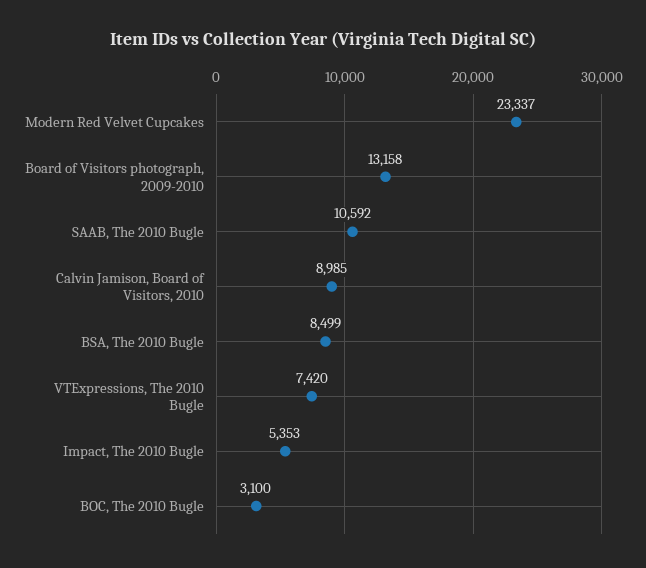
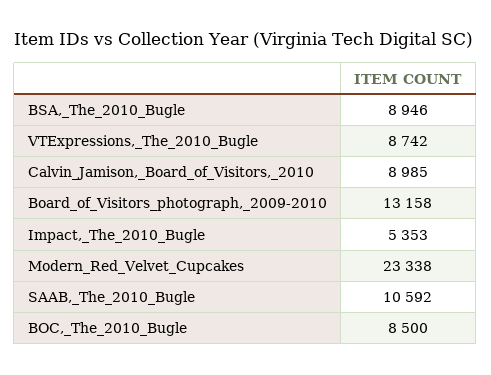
  {
-   "Modern Red Velvet Cupcakes": 23337,
+   "Modern Red Velvet Cupcakes": 23338,
    "Board of Visitors photograph, 2009-2010": 13158,
    "SAAB, The 2010 Bugle": 10592,
    "Calvin Jamison, Board of Visitors, 2010": 8985,
-   "BSA, The 2010 Bugle": 8499,
+   "BSA, The 2010 Bugle": 8946,
-   "VTExpressions, The 2010 Bugle": 7420,
+   "VTExpressions, The 2010 Bugle": 8742,
    "Impact, The 2010 Bugle": 5353,
-   "BOC, The 2010 Bugle": 3100
+   "BOC, The 2010 Bugle": 8500
  }

